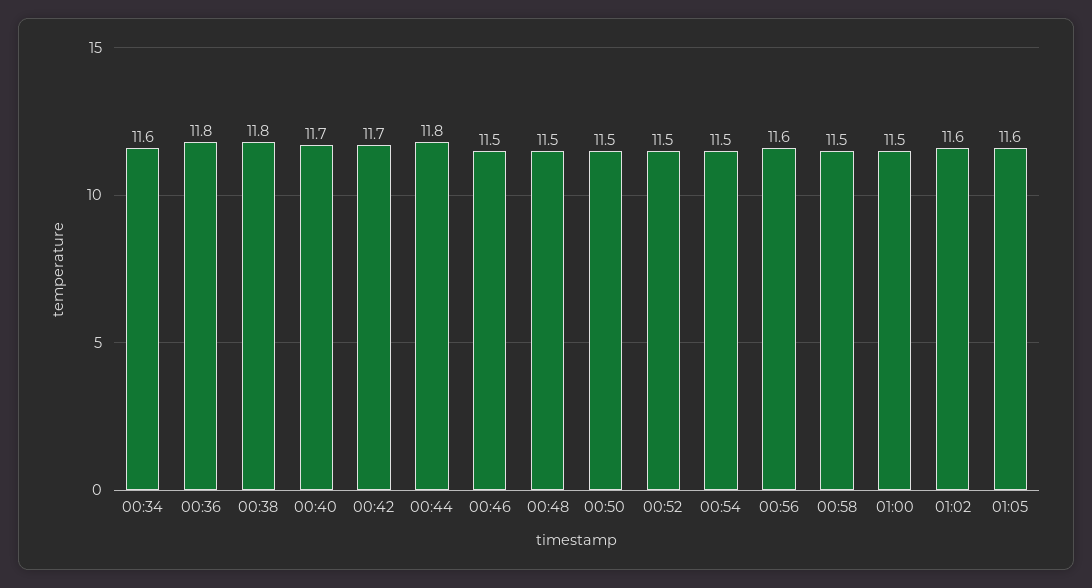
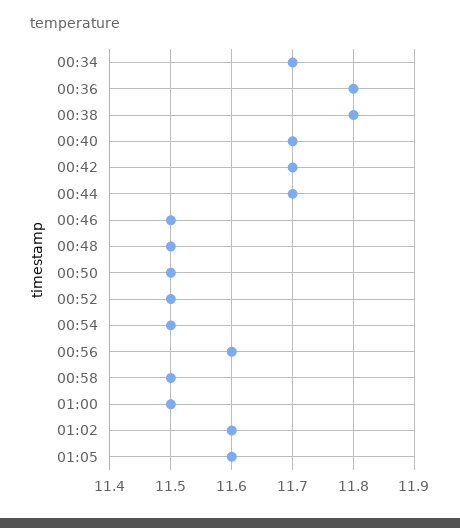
  {
-   "00:34": 11.6,
+   "00:34": 11.7,
    "00:36": 11.8,
    "00:38": 11.8,
    "00:40": 11.7,
    "00:42": 11.7,
-   "00:44": 11.8,
+   "00:44": 11.7,
    "00:46": 11.5,
    "00:48": 11.5,
    "00:50": 11.5,
    "00:52": 11.5,
    "00:54": 11.5,
    "00:56": 11.6,
    "00:58": 11.5,
    "01:00": 11.5,
    "01:02": 11.6,
    "01:05": 11.6
  }

